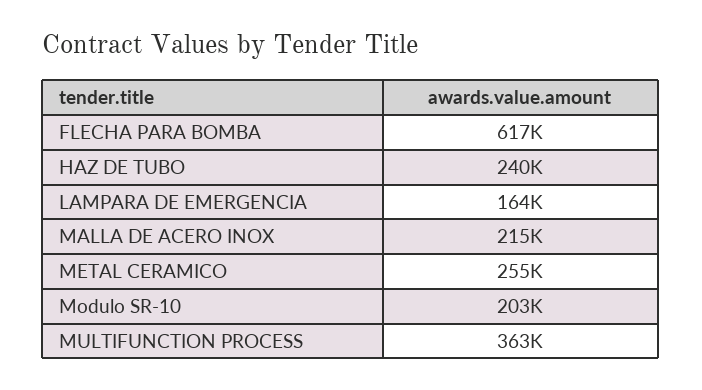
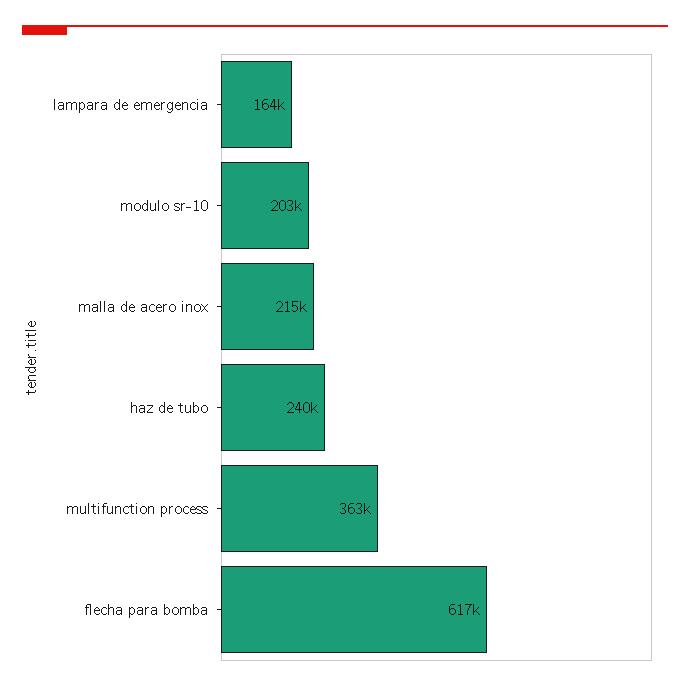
  {
    "FLECHA PARA BOMBA": 617000,
    "HAZ DE TUBO": 240000,
    "LAMPARA DE EMERGENCIA": 164000,
    "MALLA DE ACERO INOX": 215000,
-   "METAL CERAMICO": 255000,
    "Modulo SR-10": 203000,
    "MULTIFUNCTION PROCESS": 363000
  }

